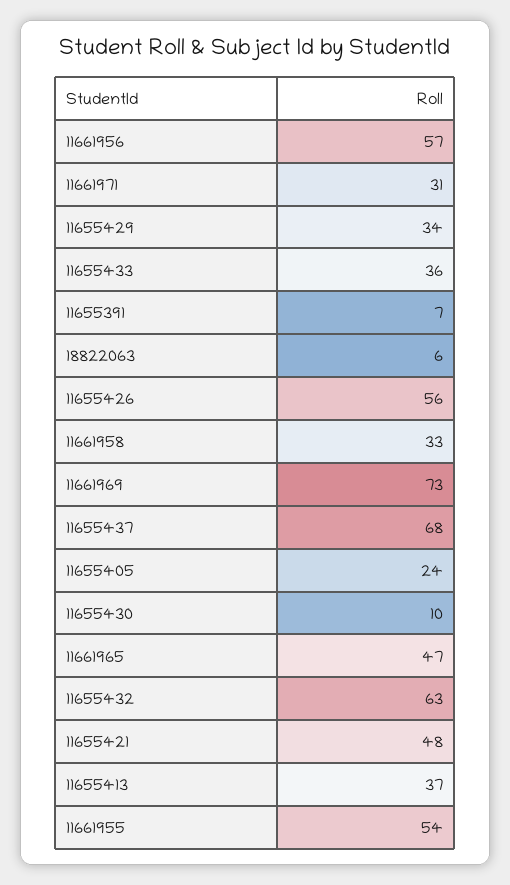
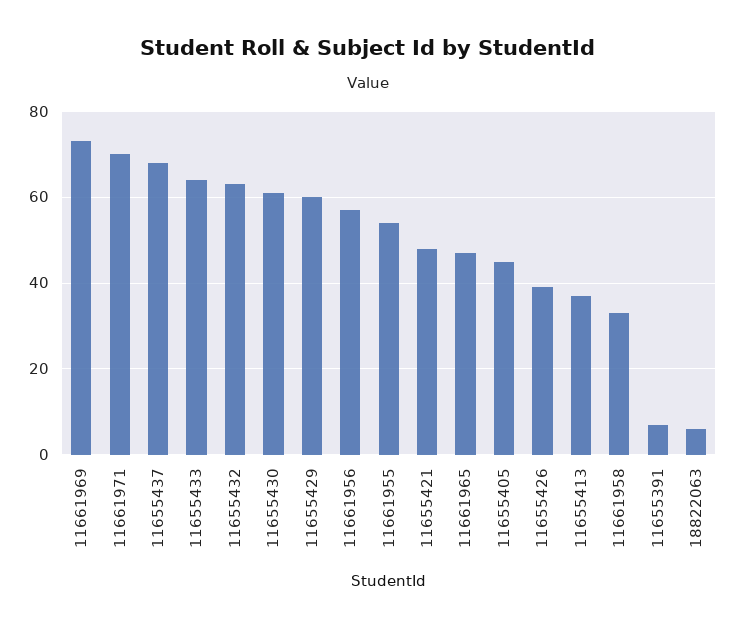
  {
    "11661956": 57,
-   "11661971": 31,
+   "11661971": 70,
-   "11655429": 34,
+   "11655429": 60,
-   "11655433": 36,
+   "11655433": 65,
    "11655391": 7,
    "18822063": 6,
-   "11655426": 56,
+   "11655426": 40,
    "11661958": 33,
    "11661969": 73,
    "11655437": 68,
-   "11655405": 24,
+   "11655405": 45,
-   "11655430": 10,
+   "11655430": 60,
    "11661965": 47,
    "11655432": 63,
    "11655421": 48,
    "11655413": 37,
    "11661955": 54
  }

